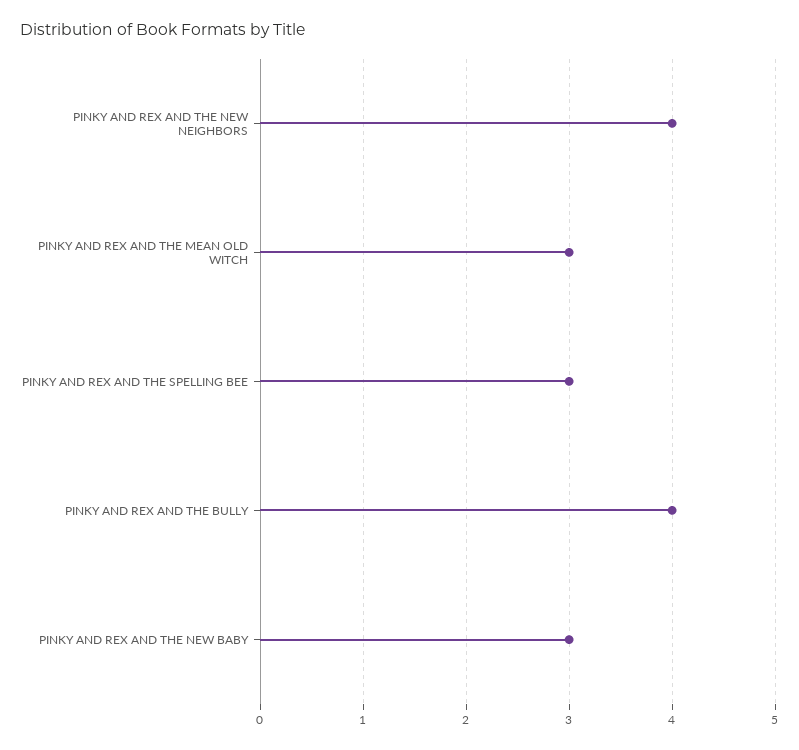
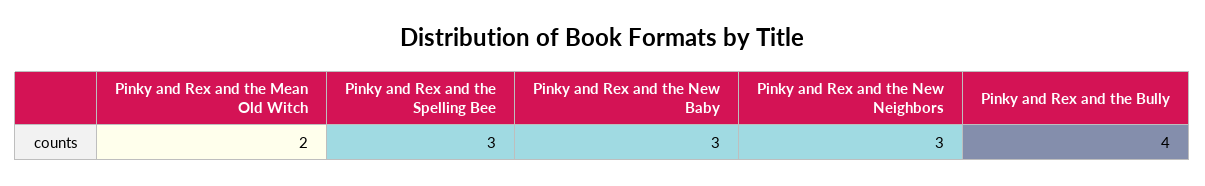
  {
-   "PINKY AND REX AND THE NEW NEIGHBORS": 4,
+   "PINKY AND REX AND THE NEW NEIGHBORS": 3,
-   "PINKY AND REX AND THE MEAN OLD WITCH": 3,
+   "PINKY AND REX AND THE MEAN OLD WITCH": 2,
    "PINKY AND REX AND THE SPELLING BEE": 3,
    "PINKY AND REX AND THE BULLY": 4,
    "PINKY AND REX AND THE NEW BABY": 3
  }

